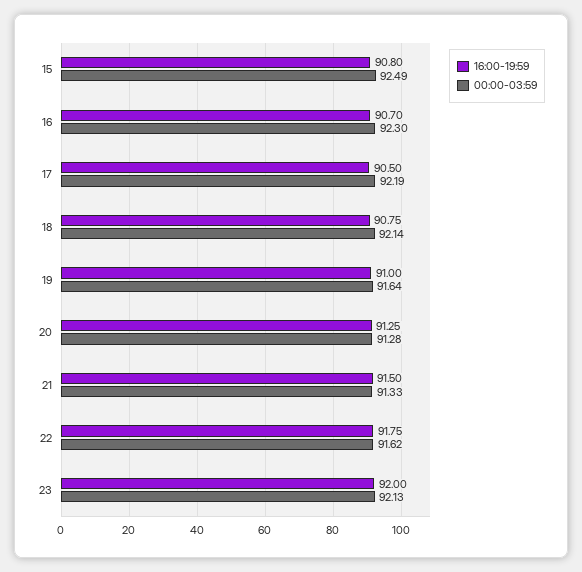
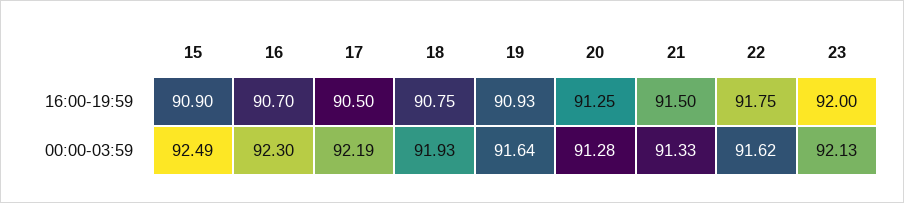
  {
    "16:00-19:59": {
-     "15": 90.8,
+     "15": 90.9,
      "16": 90.7,
      "17": 90.5,
      "18": 90.75,
-     "19": 91,
+     "19": 90.93,
      "20": 91.25,
      "21": 91.5,
      "22": 91.75,
      "23": 92
    },
    "00:00-03:59": {
      "15": 92.49,
      "16": 92.3,
      "17": 92.19,
-     "18": 92.14,
+     "18": 91.93,
      "19": 91.64,
      "20": 91.28,
      "21": 91.33,
      "22": 91.62,
      "23": 92.13
    }
  }

